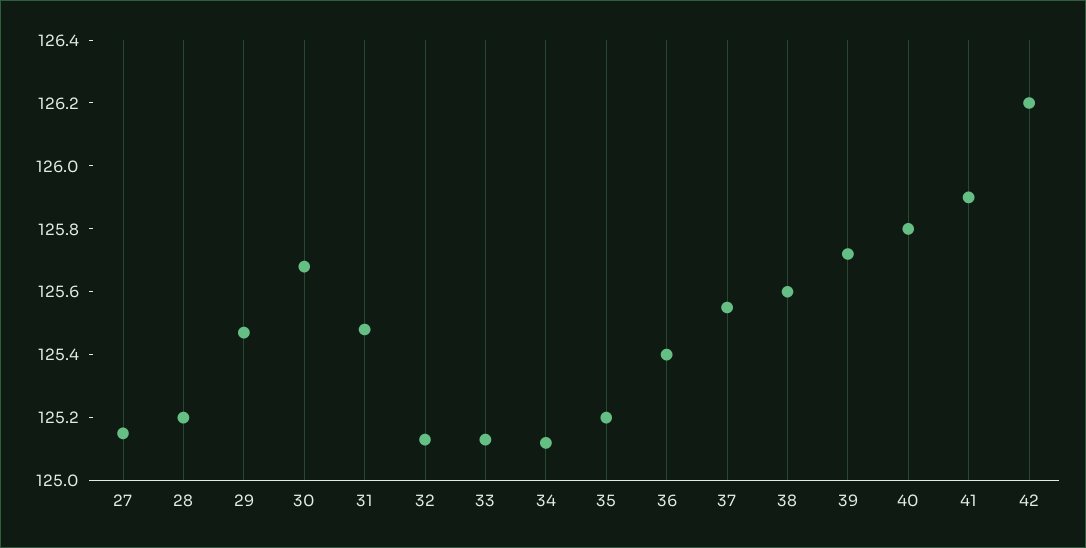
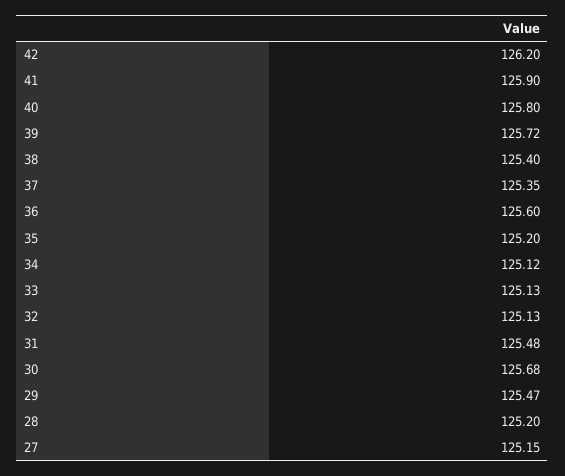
  {
    "27": 125.15,
    "28": 125.2,
    "29": 125.47,
    "30": 125.68,
    "31": 125.48,
    "32": 125.13,
    "33": 125.13,
    "34": 125.12,
    "35": 125.2,
-   "36": 125.4,
+   "36": 125.6,
-   "37": 125.55,
+   "37": 125.35,
-   "38": 125.6,
+   "38": 125.4,
    "39": 125.72,
    "40": 125.8,
    "41": 125.9,
    "42": 126.2
  }

